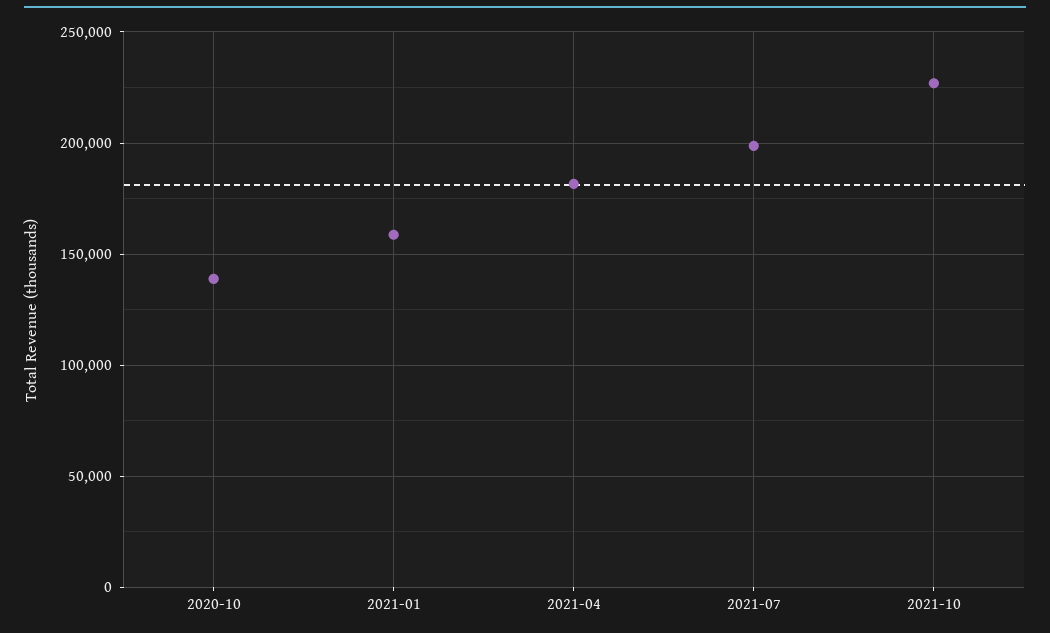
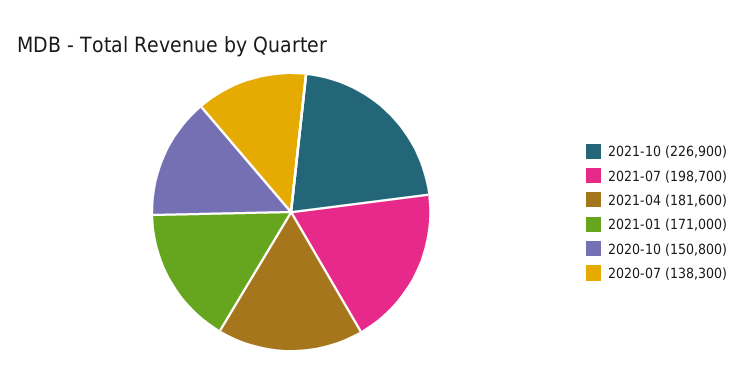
  {
-   "2020-10": 140000,
+   "2020-10": 150800,
-   "2021-01": 160000,
+   "2021-01": 171000,
    "2021-04": 181600,
    "2021-07": 198700,
-   "2021-10": 226900
+   "2021-10": 226900,
+   "2020-07": 138300
  }

